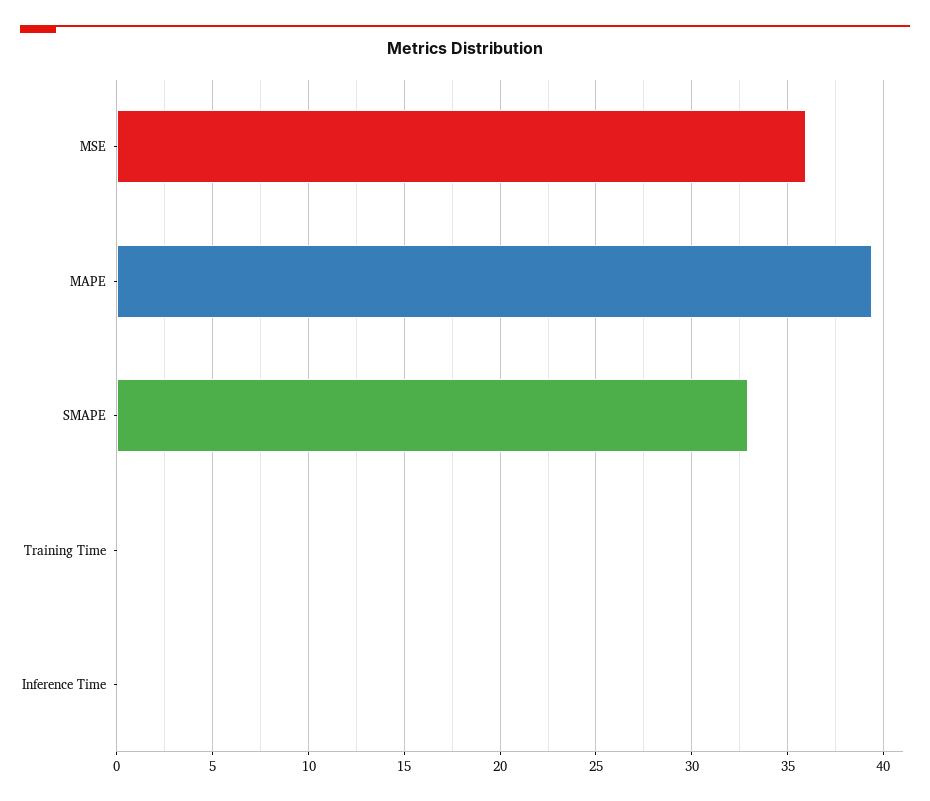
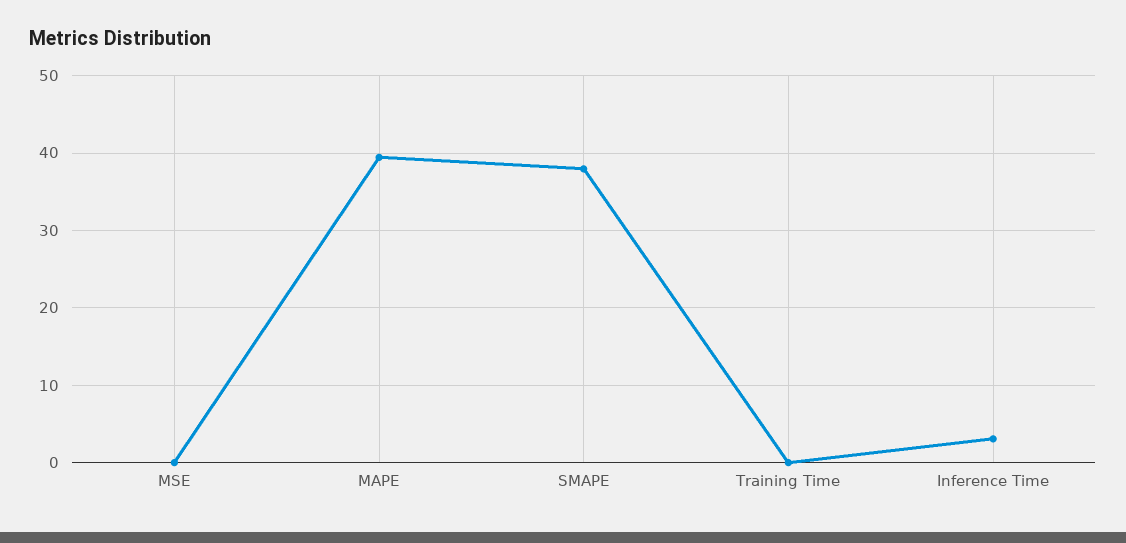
  {
-   "MSE": 36,
+   "MSE": 0,
    "MAPE": 39.5,
-   "SMAPE": 33,
+   "SMAPE": 38,
    "Training Time": 0,
-   "Inference Time": 0
+   "Inference Time": 3
  }

